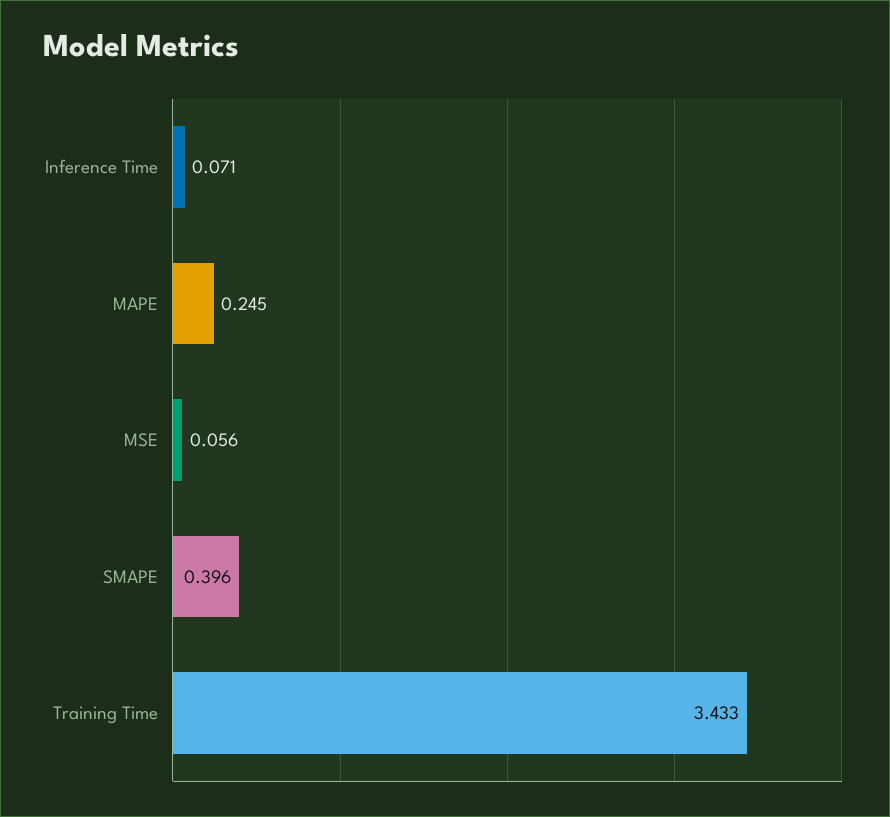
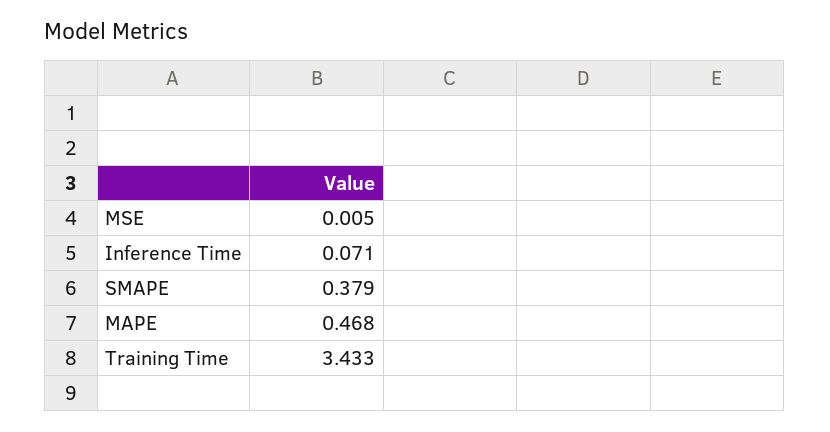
  {
    "Inference Time": 0.071,
-   "MAPE": 0.245,
+   "MAPE": 0.468,
-   "MSE": 0.056,
+   "MSE": 0.005,
-   "SMAPE": 0.396,
+   "SMAPE": 0.379,
    "Training Time": 3.433
  }

